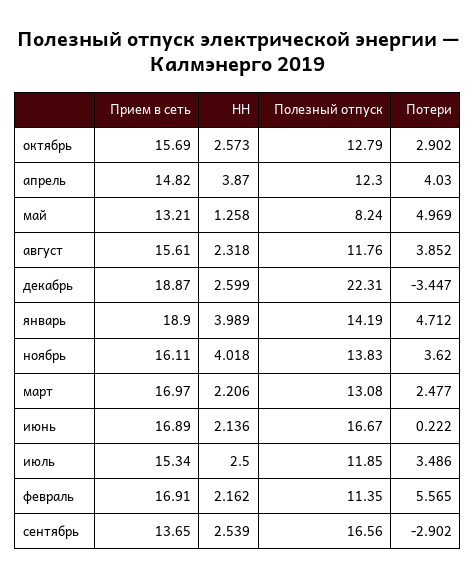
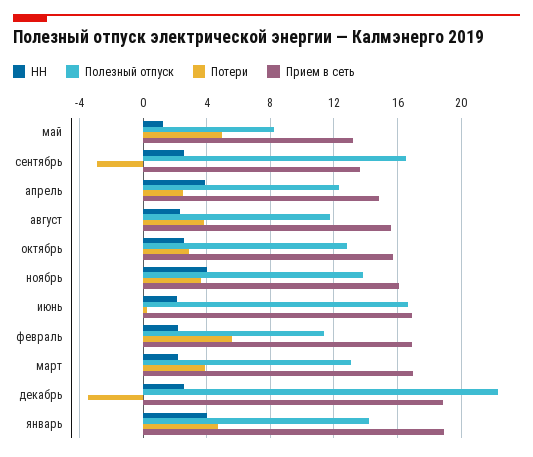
  {
    "Прием в сеть": {
      "октябрь": 15.69,
      "апрель": 14.82,
      "май": 13.21,
      "август": 15.61,
      "декабрь": 18.87,
      "январь": 18.9,
      "ноябрь": 16.11,
      "март": 16.97,
      "июнь": 16.89,
-     "июль": 15.34,
      "февраль": 16.91,
      "сентябрь": 13.65
    },
    "НН": {
      "октябрь": 2.573,
      "апрель": 3.87,
      "май": 1.258,
      "август": 2.318,
      "декабрь": 2.599,
      "январь": 3.989,
      "ноябрь": 4.018,
      "март": 2.206,
      "июнь": 2.136,
-     "июль": 2.5,
      "февраль": 2.162,
      "сентябрь": 2.539
    },
    "Полезный отпуск": {
      "октябрь": 12.79,
      "апрель": 12.3,
      "май": 8.24,
      "август": 11.76,
      "декабрь": 22.31,
      "январь": 14.19,
      "ноябрь": 13.83,
      "март": 13.08,
      "июнь": 16.67,
-     "июль": 11.85,
      "февраль": 11.35,
      "сентябрь": 16.56
    },
    "Потери": {
      "октябрь": 2.902,
-     "апрель": 4.03,
+     "апрель": 2.5,
      "май": 4.969,
      "август": 3.852,
      "декабрь": -3.447,
      "январь": 4.712,
      "ноябрь": 3.62,
-     "март": 2.477,
+     "март": 4,
      "июнь": 0.222,
-     "июль": 3.486,
      "февраль": 5.565,
      "сентябрь": -2.902
    }
  }

